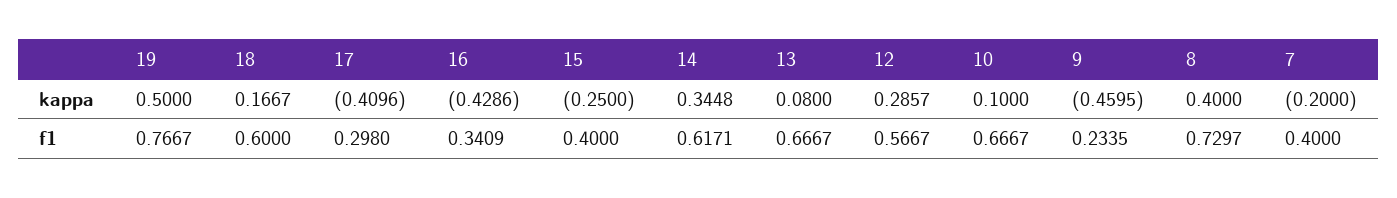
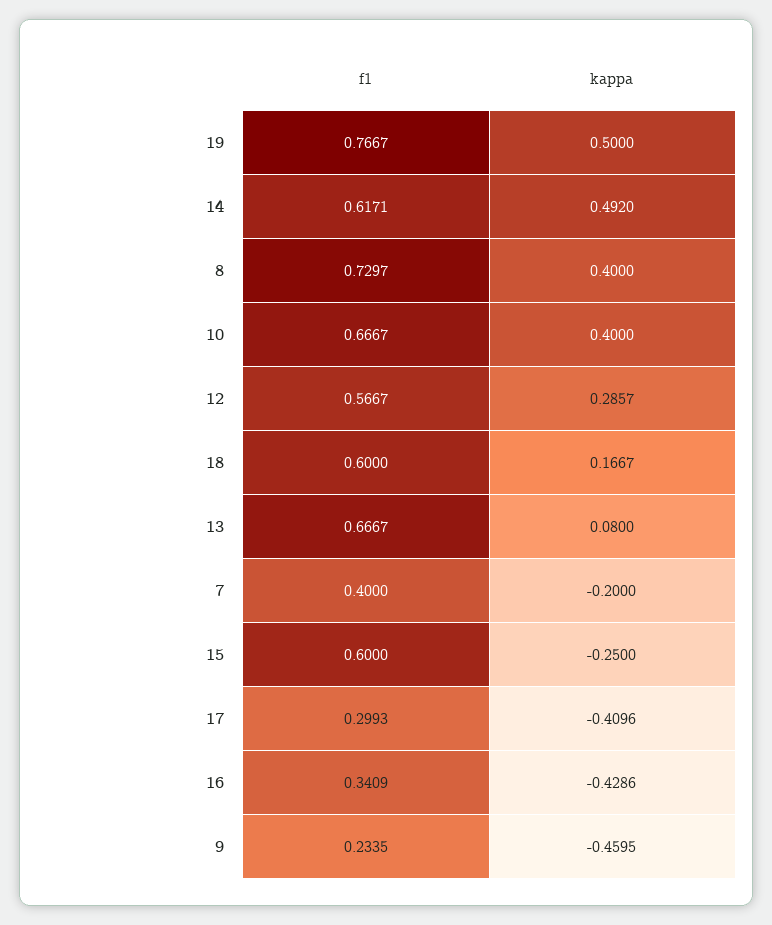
  {
    "19": {
      "kappa": 0.5,
      "f1": 0.7667
    },
    "18": {
      "kappa": 0.1667,
      "f1": 0.6
    },
    "17": {
      "kappa": -0.4096,
-     "f1": 0.298
+     "f1": 0.2993
    },
    "16": {
      "kappa": -0.4286,
      "f1": 0.3409
    },
    "15": {
      "kappa": -0.25,
-     "f1": 0.4
+     "f1": 0.6
    },
    "14": {
-     "kappa": 0.3448,
+     "kappa": 0.492,
      "f1": 0.6171
    },
    "13": {
      "kappa": 0.08,
      "f1": 0.6667
    },
    "12": {
      "kappa": 0.2857,
      "f1": 0.5667
    },
    "10": {
-     "kappa": 0.1,
+     "kappa": 0.4,
      "f1": 0.6667
    },
    "9": {
      "kappa": -0.4595,
      "f1": 0.2335
    },
    "8": {
      "kappa": 0.4,
      "f1": 0.7297
    },
    "7": {
      "kappa": -0.2,
      "f1": 0.4
    }
  }

